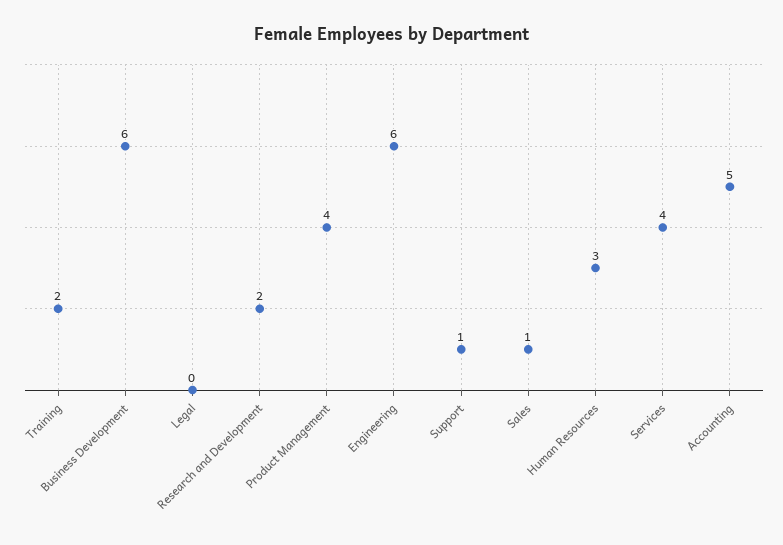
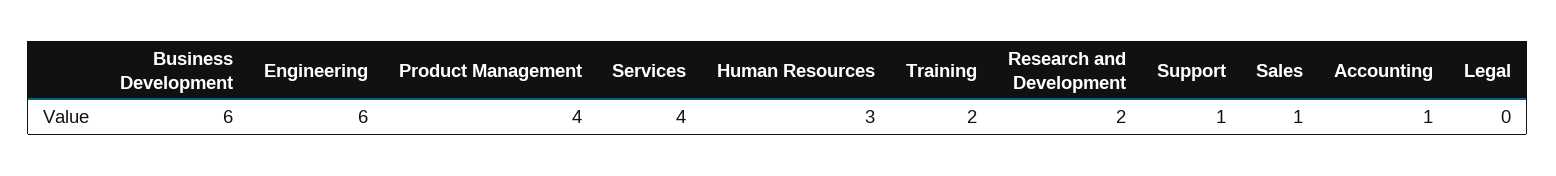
  {
    "Training": 2,
    "Business Development": 6,
    "Legal": 0,
    "Research and Development": 2,
    "Product Management": 4,
    "Engineering": 6,
    "Support": 1,
    "Sales": 1,
    "Human Resources": 3,
    "Services": 4,
-   "Accounting": 5
+   "Accounting": 1
  }

